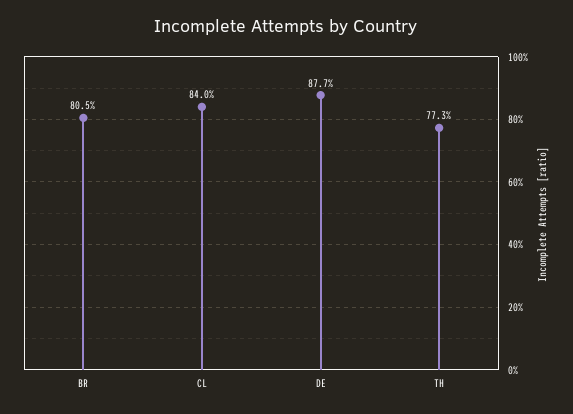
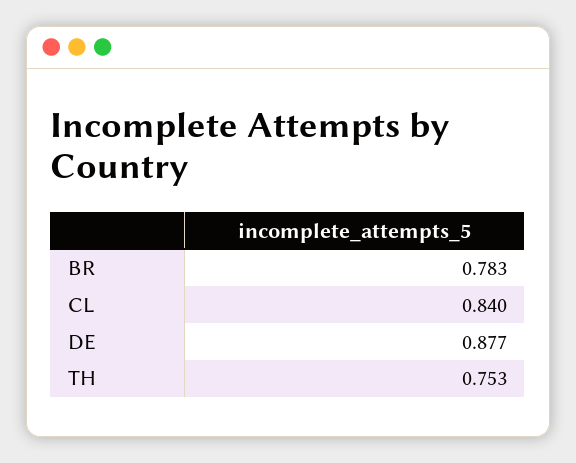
  {
-   "BR": 0.805,
+   "BR": 0.783,
    "CL": 0.84,
    "DE": 0.877,
-   "TH": 0.773
+   "TH": 0.753
  }

